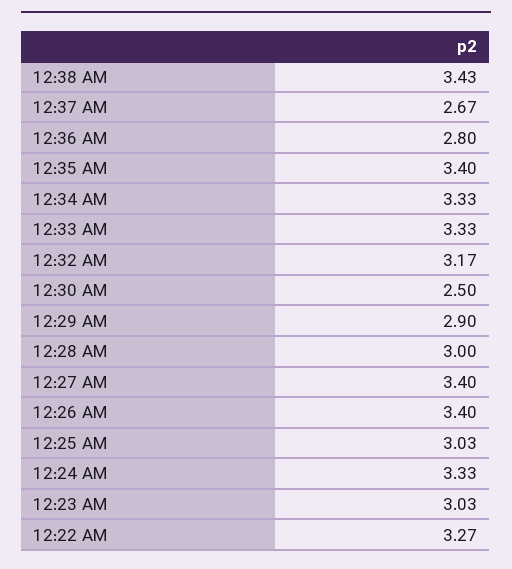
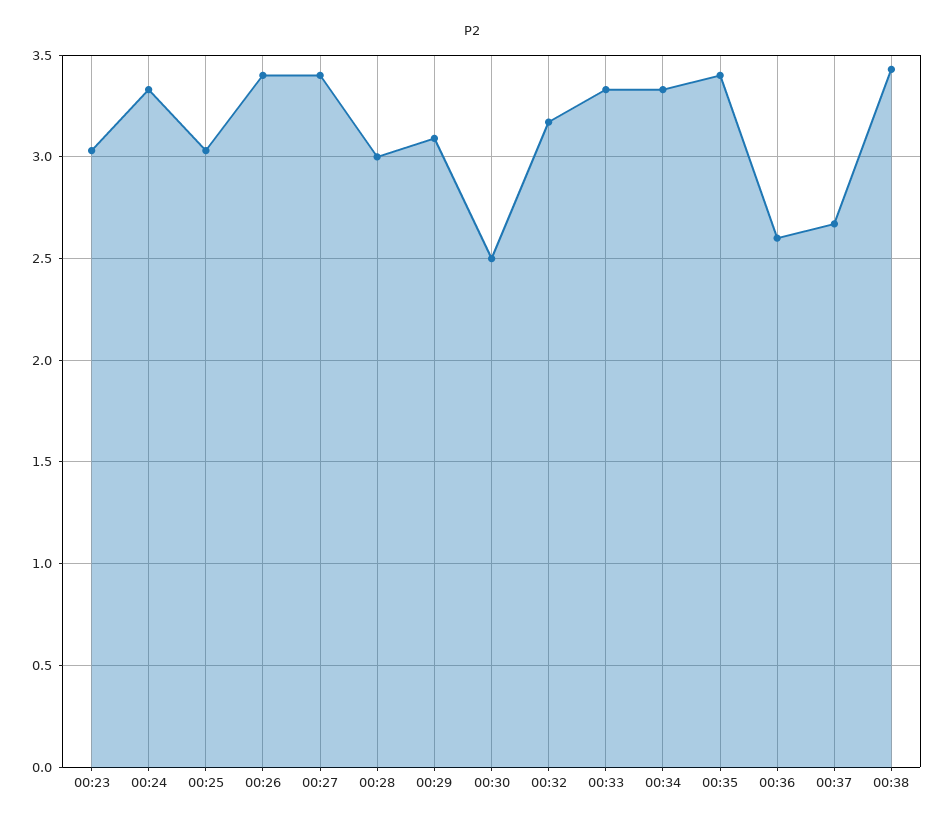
  {
    "12:38 AM": 3.43,
    "12:37 AM": 2.67,
-   "12:36 AM": 2.8,
+   "12:36 AM": 2.6,
    "12:35 AM": 3.4,
    "12:34 AM": 3.33,
    "12:33 AM": 3.33,
    "12:32 AM": 3.17,
    "12:30 AM": 2.5,
-   "12:29 AM": 2.9,
+   "12:29 AM": 3.1,
    "12:28 AM": 3,
    "12:27 AM": 3.4,
    "12:26 AM": 3.4,
    "12:25 AM": 3.03,
    "12:24 AM": 3.33,
-   "12:23 AM": 3.03,
+   "12:23 AM": 3.03
-   "12:22 AM": 3.27
  }

